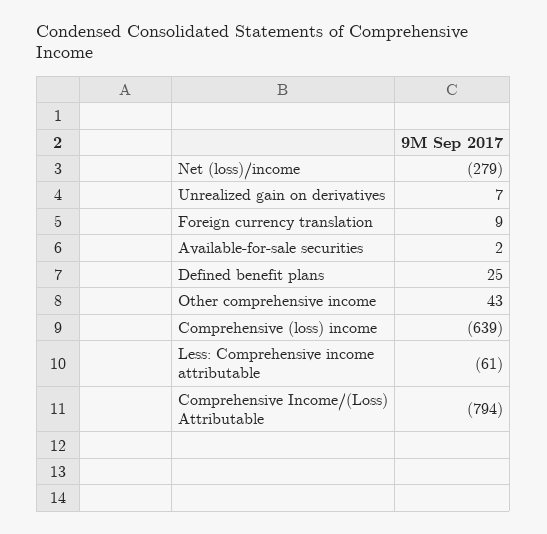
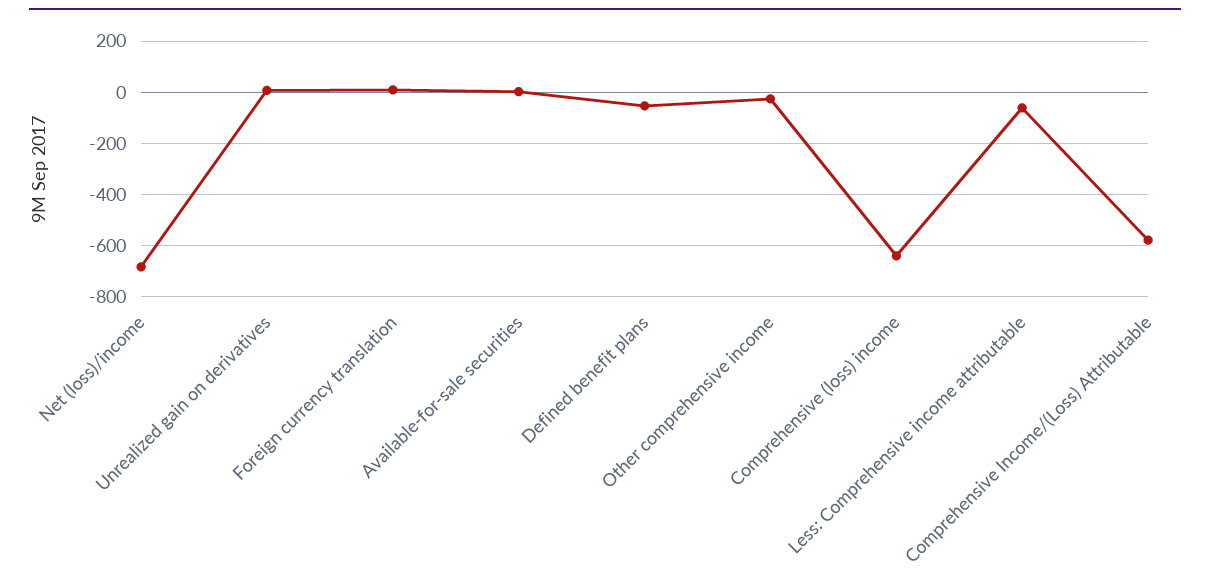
  {
-   "Net (loss)/income": -279,
+   "Net (loss)/income": -675,
    "Unrealized gain on derivatives": 7,
    "Foreign currency translation": 9,
    "Available-for-sale securities": 2,
-   "Defined benefit plans": 25,
+   "Defined benefit plans": -50,
-   "Other comprehensive income": 43,
+   "Other comprehensive income": -25,
    "Comprehensive (loss) income": -639,
    "Less: Comprehensive income attributable": -61,
-   "Comprehensive Income/(Loss) Attributable": -794
+   "Comprehensive Income/(Loss) Attributable": -575
  }

